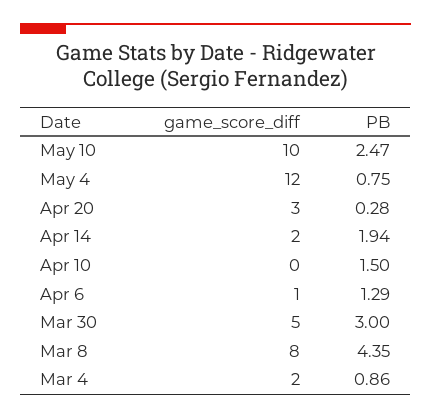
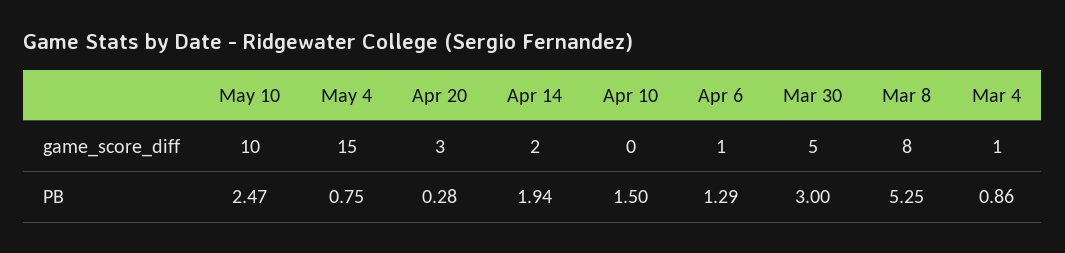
  {
    "game_score_diff": {
      "May 10": 10,
-     "May 4": 12,
+     "May 4": 15,
      "Apr 20": 3,
      "Apr 14": 2,
      "Apr 10": 0,
      "Apr 6": 1,
      "Mar 30": 5,
      "Mar 8": 8,
-     "Mar 4": 2
+     "Mar 4": 1
    },
    "PB": {
      "May 10": 2.47,
      "May 4": 0.75,
      "Apr 20": 0.28,
      "Apr 14": 1.94,
      "Apr 10": 1.5,
      "Apr 6": 1.29,
      "Mar 30": 3,
-     "Mar 8": 4.35,
+     "Mar 8": 5.25,
      "Mar 4": 0.86
    }
  }

